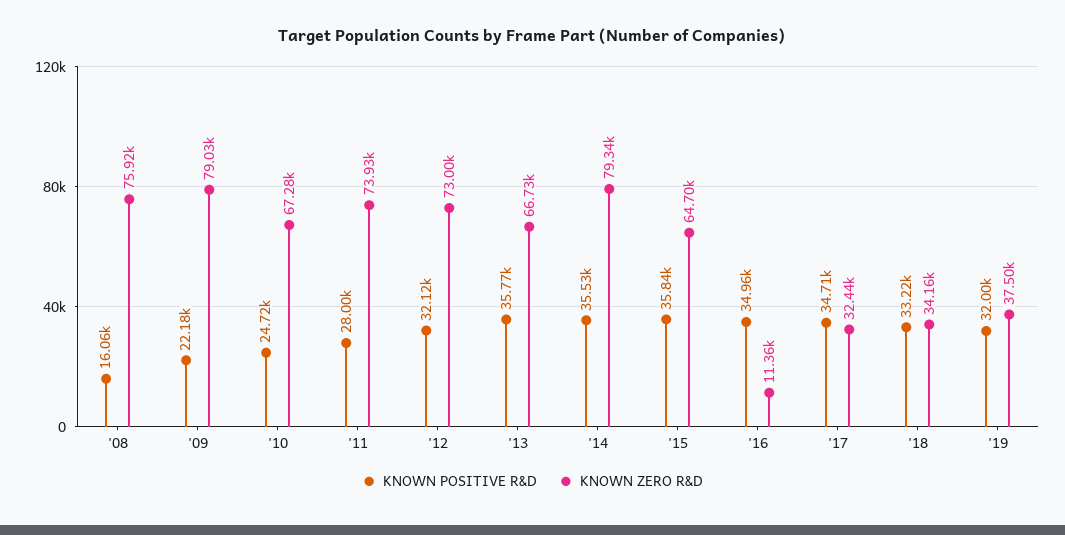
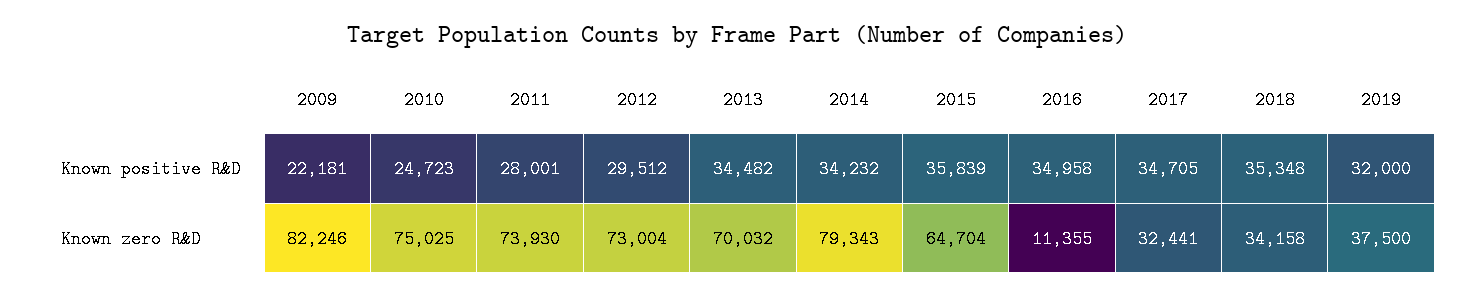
  {
    "KNOWN POSITIVE R&D": {
-     "'08": 16060,
      "'09": 22181,
      "'10": 24723,
      "'11": 28001,
-     "'12": 32120,
+     "'12": 29512,
-     "'13": 35770,
+     "'13": 34482,
-     "'14": 35530,
+     "'14": 34232,
      "'15": 35839,
      "'16": 34958,
      "'17": 34705,
-     "'18": 33220,
+     "'18": 35348,
      "'19": 32000
    },
    "KNOWN ZERO R&D": {
-     "'08": 75920,
-     "'09": 79030,
+     "'09": 82246,
-     "'10": 67280,
+     "'10": 75025,
      "'11": 73930,
      "'12": 73004,
-     "'13": 66730,
+     "'13": 70032,
      "'14": 79343,
      "'15": 64704,
      "'16": 11355,
      "'17": 32441,
      "'18": 34158,
      "'19": 37500
    }
  }

